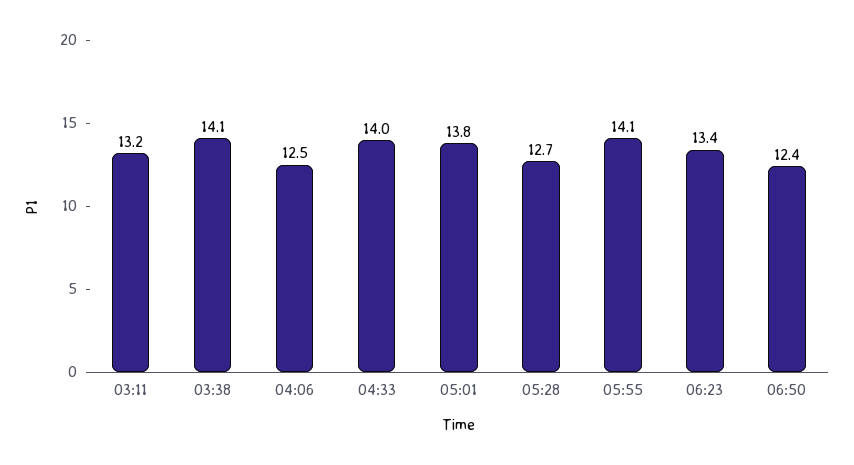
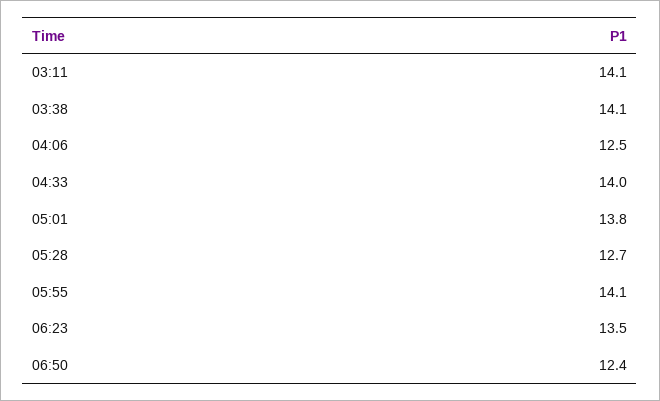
  {
-   "03:11": 13.2,
+   "03:11": 14.1,
    "03:38": 14.1,
    "04:06": 12.5,
    "04:33": 14,
    "05:01": 13.8,
    "05:28": 12.7,
    "05:55": 14.1,
-   "06:23": 13.4,
+   "06:23": 13.5,
    "06:50": 12.4
  }

